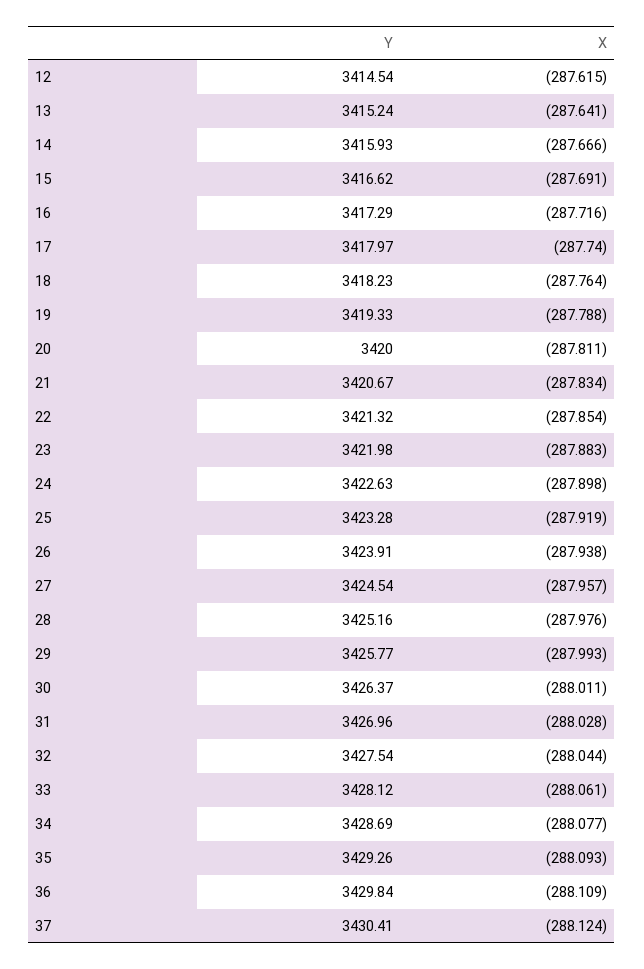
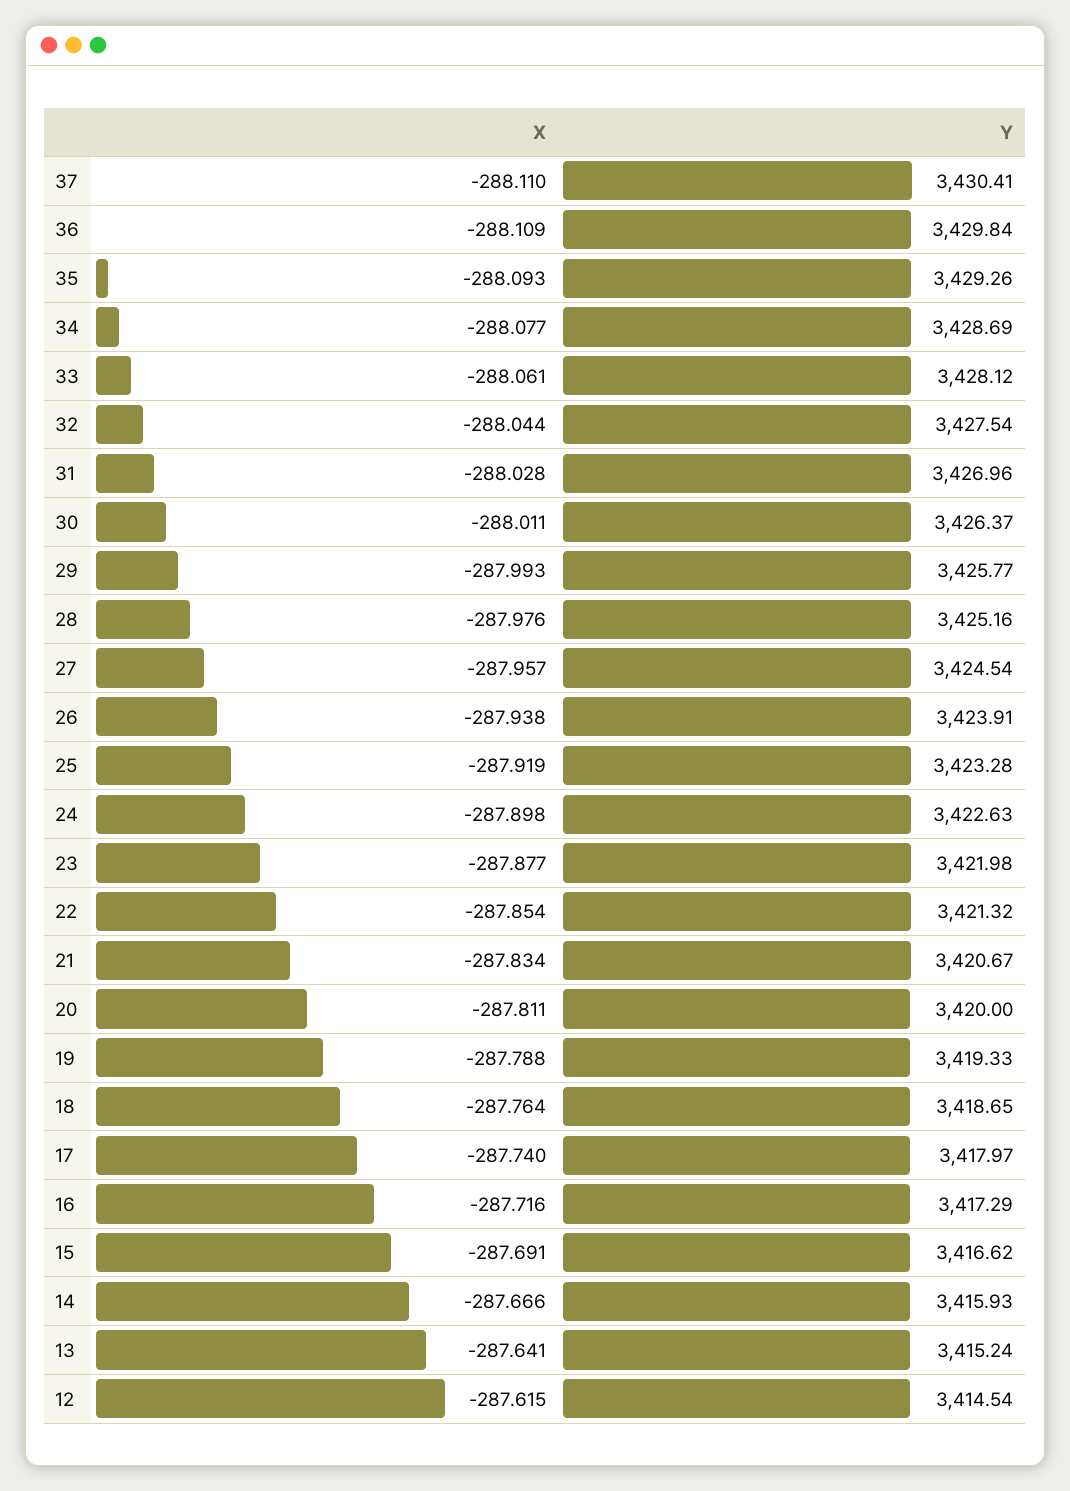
  {
    "Y": {
      "12": 3414.54,
      "13": 3415.24,
      "14": 3415.93,
      "15": 3416.62,
      "16": 3417.29,
      "17": 3417.97,
-     "18": 3418.23,
+     "18": 3418.65,
      "19": 3419.33,
      "20": 3420,
      "21": 3420.67,
      "22": 3421.32,
      "23": 3421.98,
      "24": 3422.63,
      "25": 3423.28,
      "26": 3423.91,
      "27": 3424.54,
      "28": 3425.16,
      "29": 3425.77,
      "30": 3426.37,
      "31": 3426.96,
      "32": 3427.54,
      "33": 3428.12,
      "34": 3428.69,
      "35": 3429.26,
      "36": 3429.84,
      "37": 3430.41
    },
    "X": {
      "12": -287.615,
      "13": -287.641,
      "14": -287.666,
      "15": -287.691,
      "16": -287.716,
      "17": -287.74,
      "18": -287.764,
      "19": -287.788,
      "20": -287.811,
      "21": -287.834,
      "22": -287.854,
-     "23": -287.883,
+     "23": -287.877,
      "24": -287.898,
      "25": -287.919,
      "26": -287.938,
      "27": -287.957,
      "28": -287.976,
      "29": -287.993,
      "30": -288.011,
      "31": -288.028,
      "32": -288.044,
      "33": -288.061,
      "34": -288.077,
      "35": -288.093,
      "36": -288.109,
-     "37": -288.124
+     "37": -288.11
    }
  }

